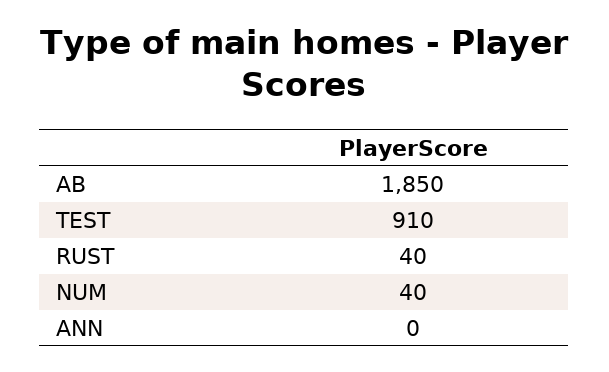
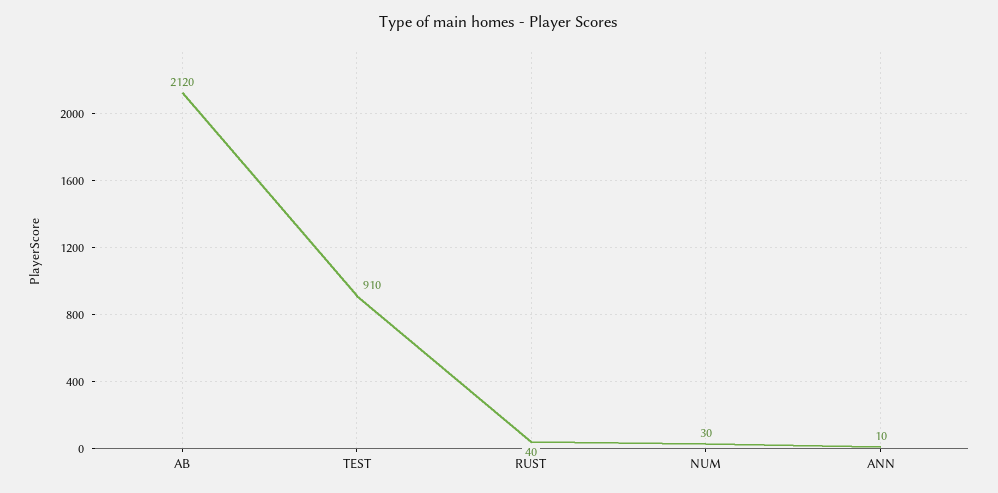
  {
-   "AB": 1850,
+   "AB": 2120,
    "TEST": 910,
    "RUST": 40,
-   "NUM": 40,
+   "NUM": 30,
-   "ANN": 0
+   "ANN": 10
  }

